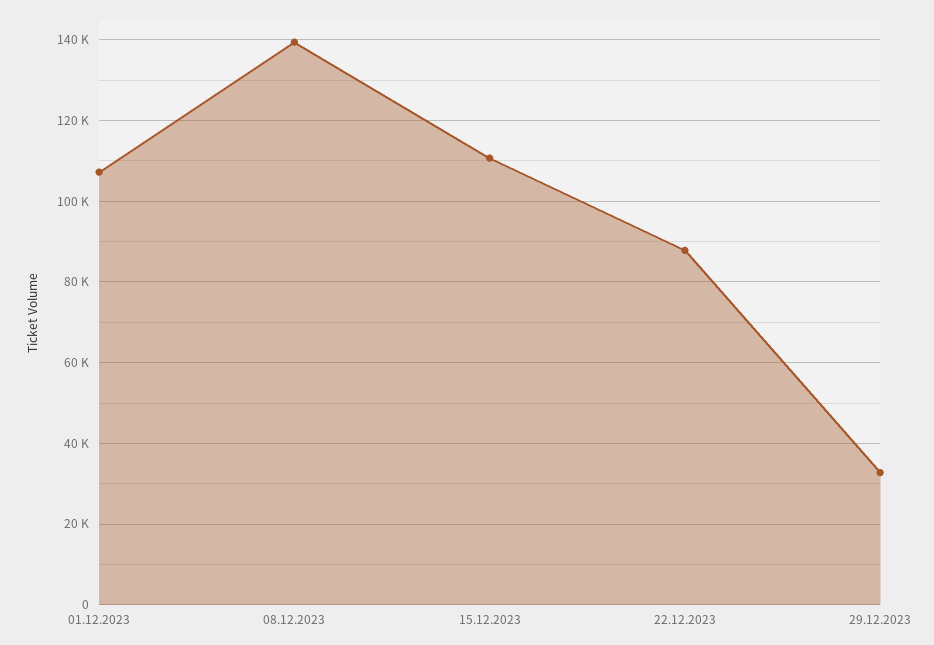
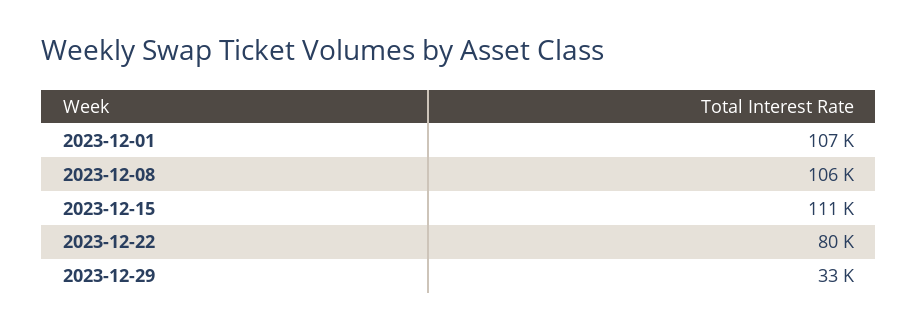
  {
    "01.12.2023": 107000,
-   "08.12.2023": 140000,
+   "08.12.2023": 106000,
    "15.12.2023": 111000,
-   "22.12.2023": 88000,
+   "22.12.2023": 80000,
    "29.12.2023": 33000
  }

